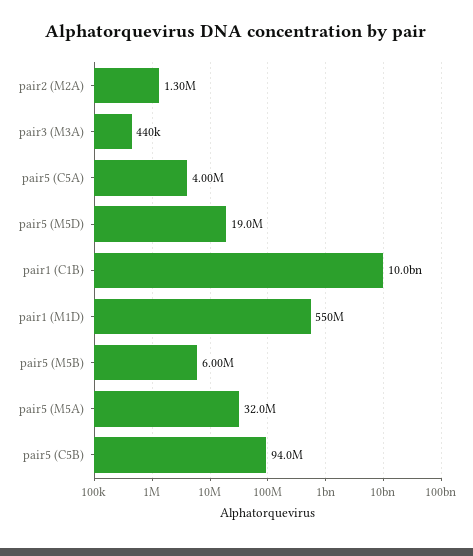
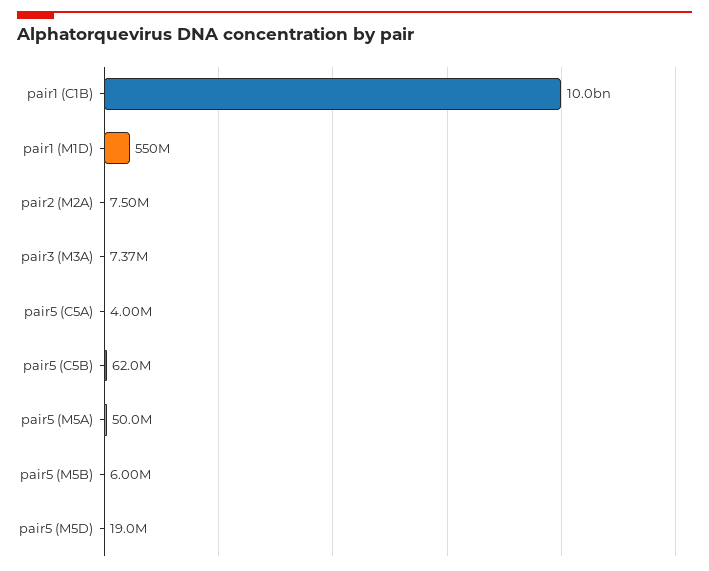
  {
-   "pair2 (M2A)": 1300000,
+   "pair2 (M2A)": 7500000,
-   "pair3 (M3A)": 440000,
+   "pair3 (M3A)": 7370000,
    "pair5 (C5A)": 4000000,
    "pair5 (M5D)": 19000000,
    "pair1 (C1B)": 10000000000,
    "pair1 (M1D)": 550000000,
    "pair5 (M5B)": 6000000,
-   "pair5 (M5A)": 32000000,
+   "pair5 (M5A)": 50000000,
-   "pair5 (C5B)": 94000000
+   "pair5 (C5B)": 62000000
  }

